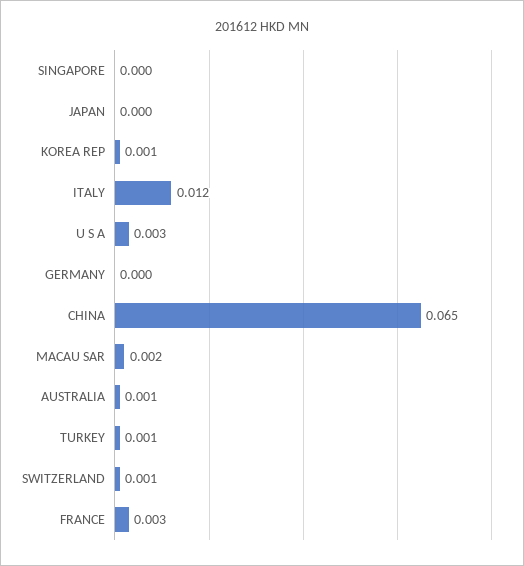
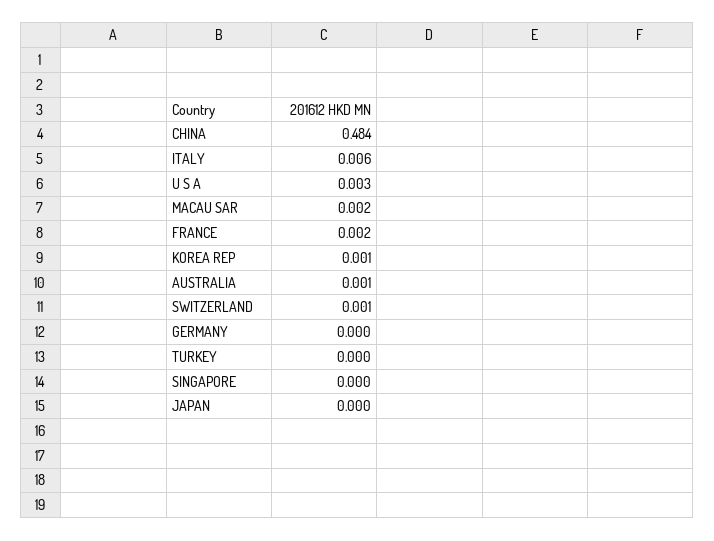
  {
    "SINGAPORE": 0,
    "JAPAN": 0,
    "KOREA REP": 0.001,
-   "ITALY": 0.012,
+   "ITALY": 0.006,
    "U S A": 0.003,
    "GERMANY": 0,
-   "CHINA": 0.065,
+   "CHINA": 0.484,
    "MACAU SAR": 0.002,
    "AUSTRALIA": 0.001,
-   "TURKEY": 0.001,
+   "TURKEY": 0,
    "SWITZERLAND": 0.001,
-   "FRANCE": 0.003
+   "FRANCE": 0.002
  }

